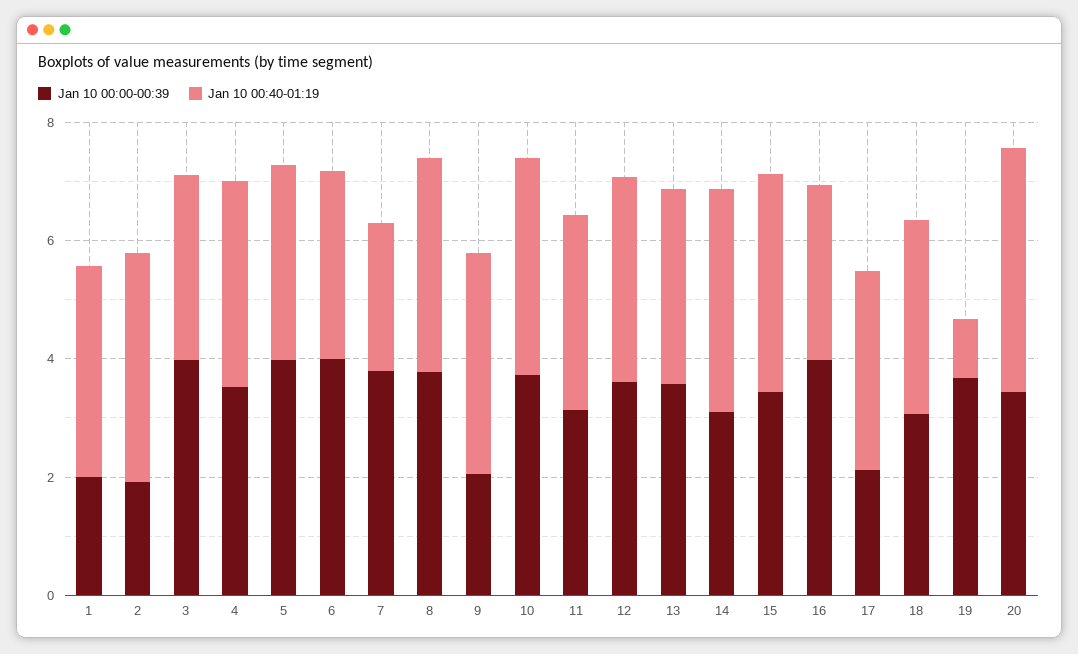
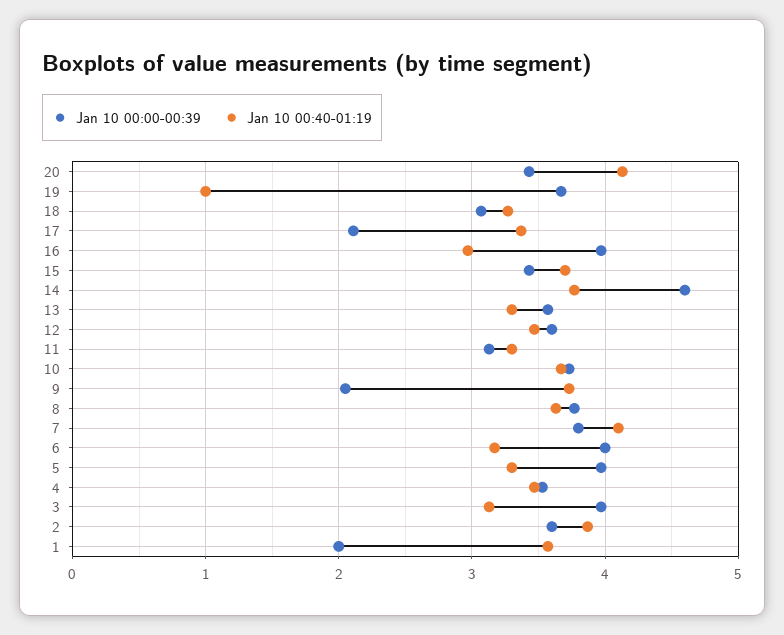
  {
    "Jan 10 00:00-00:39": {
      "1": 2,
-     "2": 2,
+     "2": 3.6,
      "3": 4,
      "4": 3.5,
      "5": 4,
      "6": 4,
      "7": 3.8,
      "8": 3.8,
      "9": 2.1,
      "10": 3.7,
      "11": 3.1,
      "12": 3.6,
      "13": 3.6,
-     "14": 3,
+     "14": 4.6,
      "15": 3.4,
      "16": 4,
      "17": 2.1,
      "18": 3.1,
      "19": 3.7,
      "20": 3.4
    },
    "Jan 10 00:40-01:19": {
      "1": 3.6,
      "2": 3.9,
      "3": 3.1,
      "4": 3.5,
      "5": 3.3,
      "6": 3.2,
-     "7": 2.5,
+     "7": 4.1,
      "8": 3.6,
      "9": 3.7,
      "10": 3.7,
      "11": 3.3,
      "12": 3.5,
      "13": 3.3,
      "14": 3.8,
      "15": 3.7,
      "16": 3,
      "17": 3.4,
      "18": 3.3,
      "19": 1,
      "20": 4.1
    }
  }

